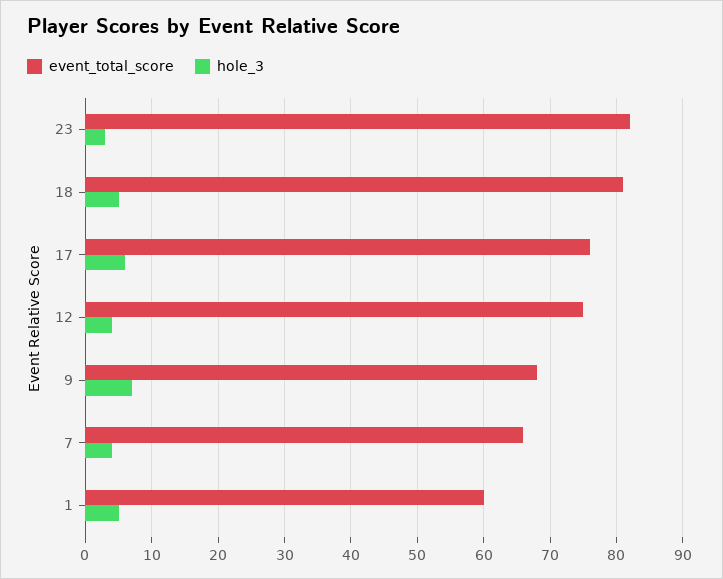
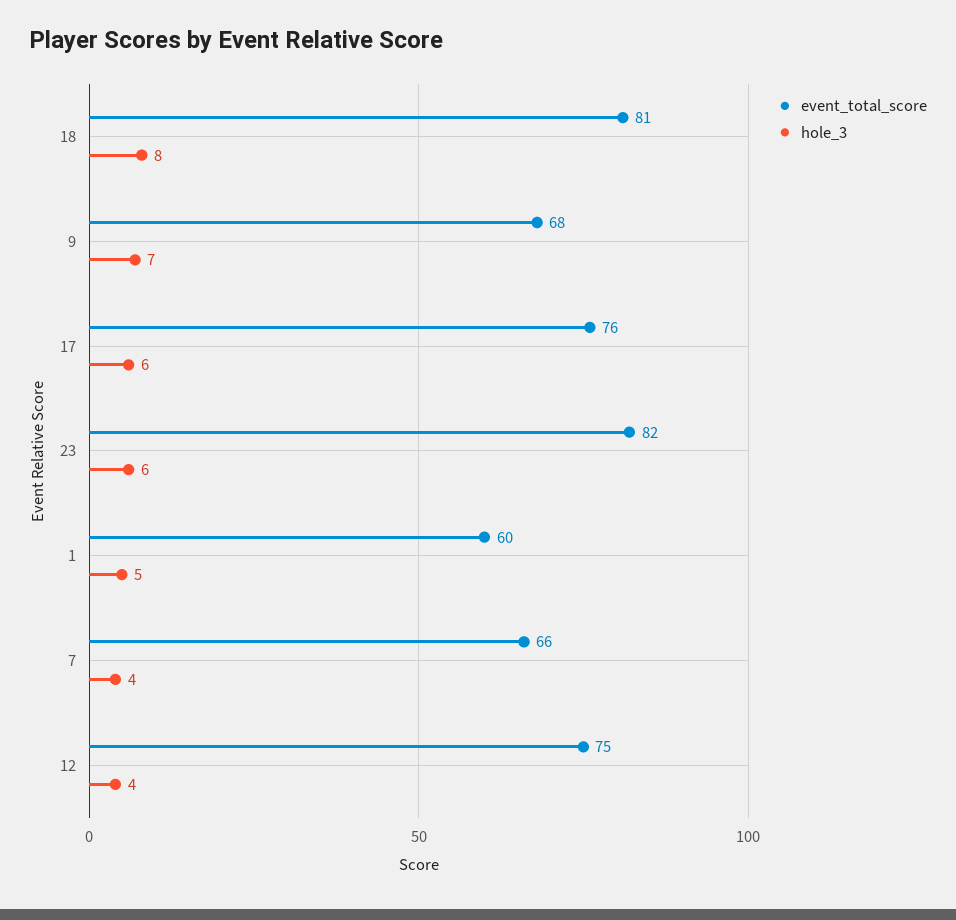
  {
    "event_total_score": {
      "23": 82,
      "18": 81,
      "17": 76,
      "12": 75,
      "9": 68,
      "7": 66,
      "1": 60
    },
    "hole_3": {
-     "23": 3,
+     "23": 6,
-     "18": 5,
+     "18": 8,
      "17": 6,
      "12": 4,
      "9": 7,
      "7": 4,
      "1": 5
    }
  }

